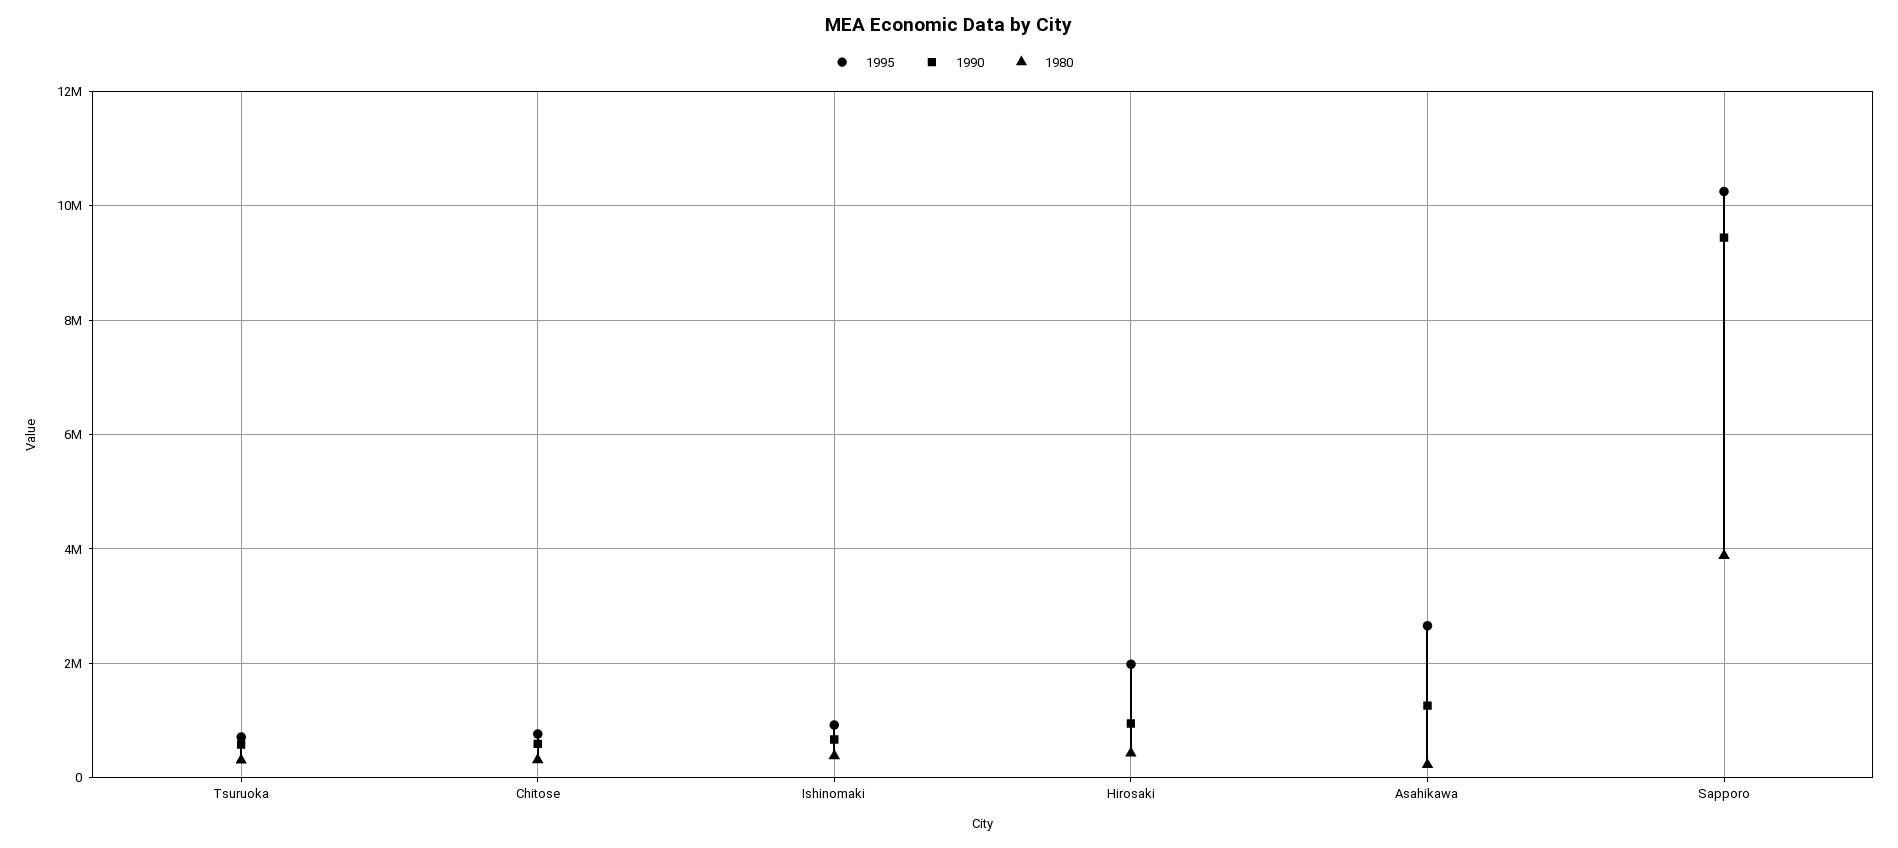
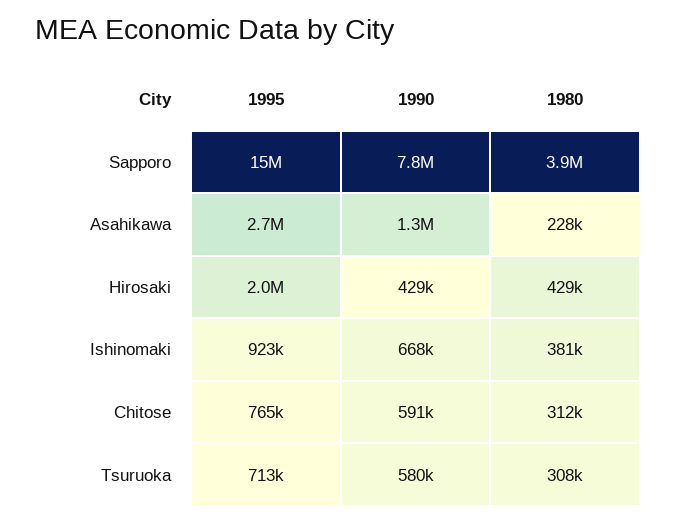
  {
    "1995": {
      "Tsuruoka": 713000,
      "Chitose": 765000,
      "Ishinomaki": 923000,
      "Hirosaki": 2000000,
      "Asahikawa": 2700000,
-     "Sapporo": 10200000
+     "Sapporo": 15000000
    },
    "1990": {
      "Tsuruoka": 580000,
      "Chitose": 591000,
      "Ishinomaki": 668000,
-     "Hirosaki": 1000000,
+     "Hirosaki": 429000,
      "Asahikawa": 1300000,
-     "Sapporo": 9400000
+     "Sapporo": 7800000
    },
    "1980": {
      "Tsuruoka": 308000,
      "Chitose": 312000,
      "Ishinomaki": 381000,
      "Hirosaki": 429000,
      "Asahikawa": 228000,
      "Sapporo": 3900000
    }
  }

